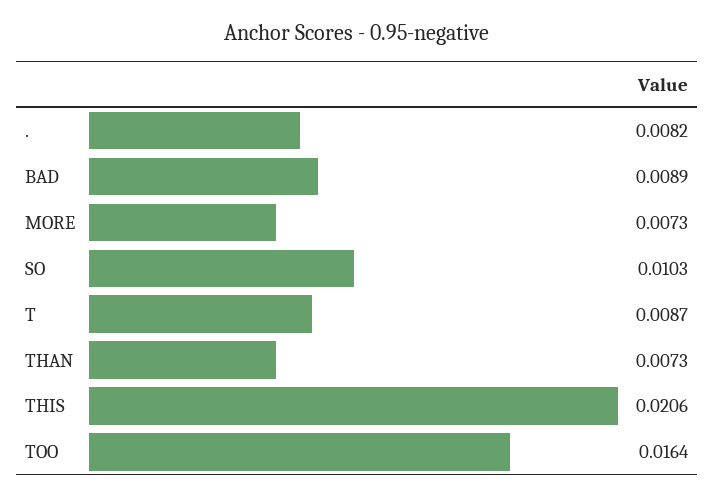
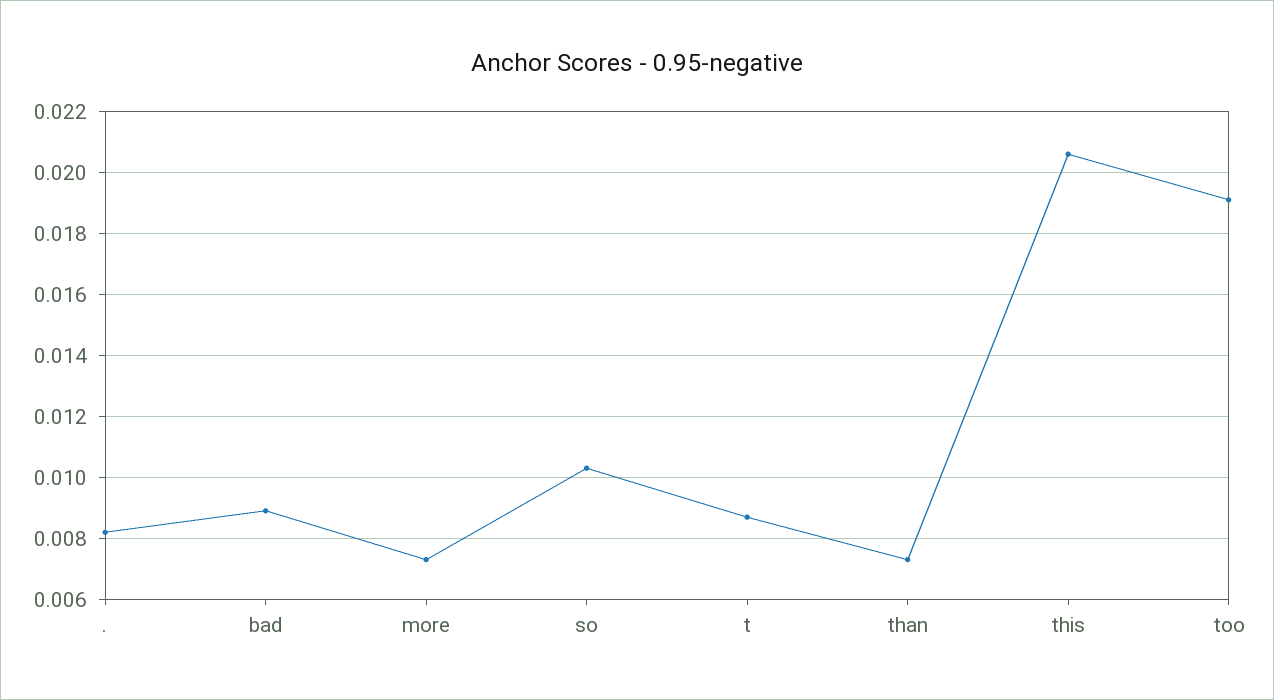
  {
    ".": 0.0082,
    "BAD": 0.0089,
    "MORE": 0.0073,
    "SO": 0.0103,
    "T": 0.0087,
    "THAN": 0.0073,
    "THIS": 0.0206,
-   "TOO": 0.0164
+   "TOO": 0.019
  }

